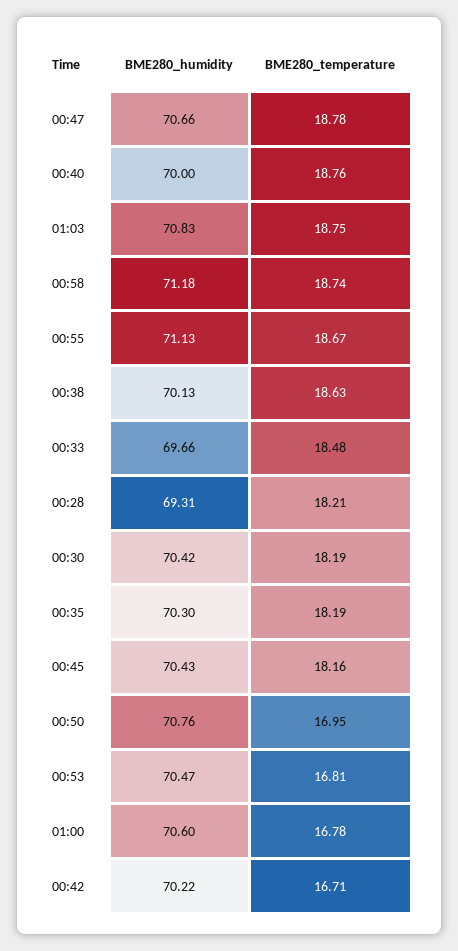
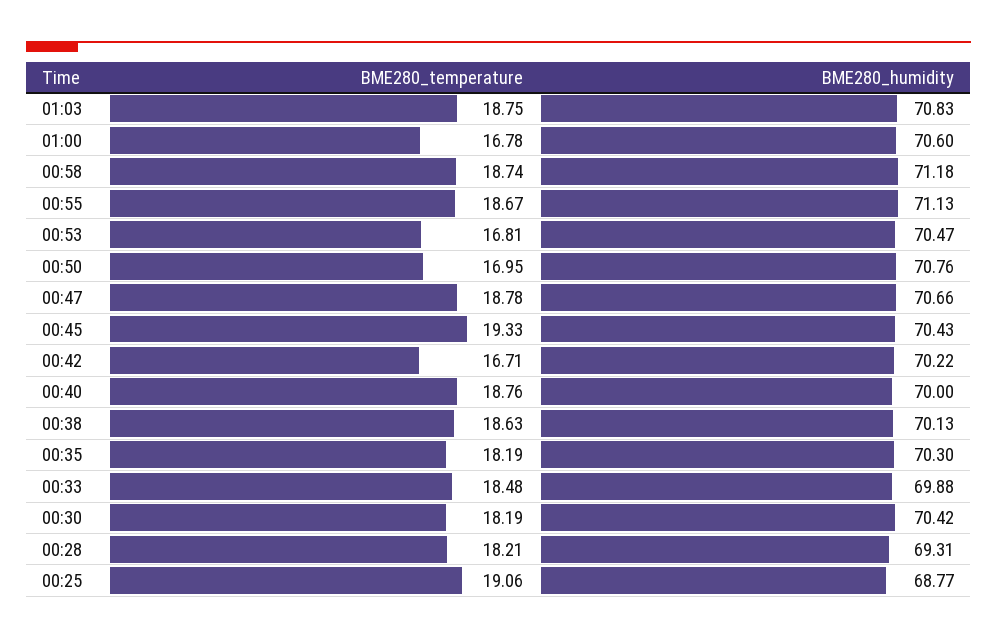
  {
    "BME280_humidity": {
      "00:47": 70.66,
      "00:40": 70,
      "01:03": 70.83,
      "00:58": 71.18,
      "00:55": 71.13,
      "00:38": 70.13,
-     "00:33": 69.66,
+     "00:33": 69.88,
      "00:28": 69.31,
      "00:30": 70.42,
      "00:35": 70.3,
      "00:45": 70.43,
      "00:50": 70.76,
      "00:53": 70.47,
      "01:00": 70.6,
-     "00:42": 70.22
+     "00:42": 70.22,
+     "00:25": 68.77
    },
    "BME280_temperature": {
      "00:47": 18.78,
      "00:40": 18.76,
      "01:03": 18.75,
      "00:58": 18.74,
      "00:55": 18.67,
      "00:38": 18.63,
      "00:33": 18.48,
      "00:28": 18.21,
      "00:30": 18.19,
      "00:35": 18.19,
-     "00:45": 18.16,
+     "00:45": 19.33,
      "00:50": 16.95,
      "00:53": 16.81,
      "01:00": 16.78,
-     "00:42": 16.71
+     "00:42": 16.71,
+     "00:25": 19.06
    }
  }

